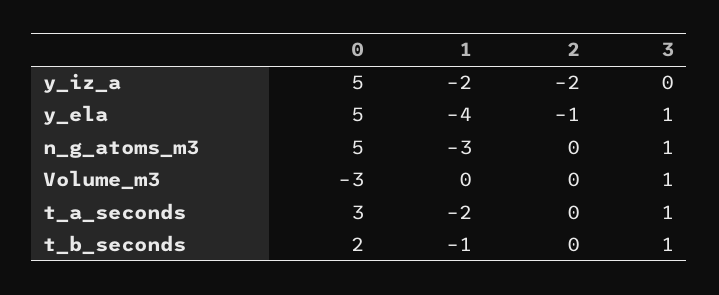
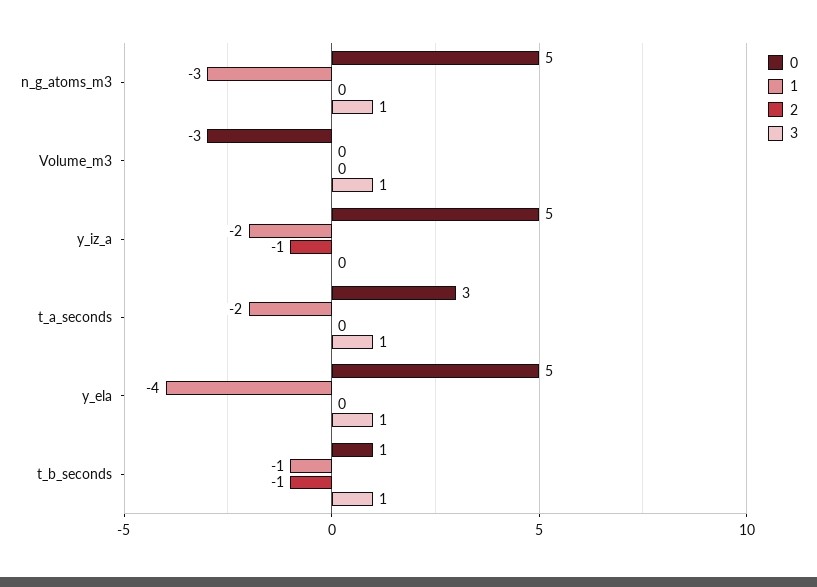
  {
    "0": {
      "y_iz_a": 5,
      "y_ela": 5,
      "n_g_atoms_m3": 5,
      "Volume_m3": -3,
      "t_a_seconds": 3,
-     "t_b_seconds": 2
+     "t_b_seconds": 1
    },
    "1": {
      "y_iz_a": -2,
      "y_ela": -4,
      "n_g_atoms_m3": -3,
      "Volume_m3": 0,
      "t_a_seconds": -2,
      "t_b_seconds": -1
    },
    "2": {
-     "y_iz_a": -2,
+     "y_iz_a": -1,
-     "y_ela": -1,
+     "y_ela": 0,
      "n_g_atoms_m3": 0,
      "Volume_m3": 0,
      "t_a_seconds": 0,
-     "t_b_seconds": 0
+     "t_b_seconds": -1
    },
    "3": {
      "y_iz_a": 0,
      "y_ela": 1,
      "n_g_atoms_m3": 1,
      "Volume_m3": 1,
      "t_a_seconds": 1,
      "t_b_seconds": 1
    }
  }

